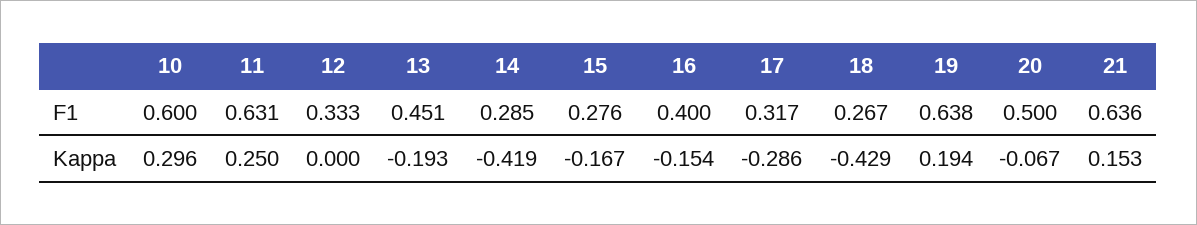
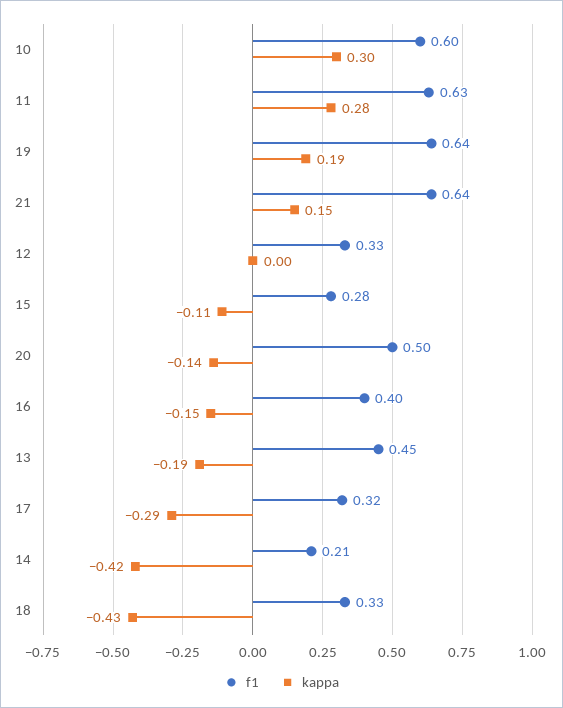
  {
    "F1": {
      "10": 0.6,
      "11": 0.631,
      "12": 0.333,
      "13": 0.451,
-     "14": 0.285,
+     "14": 0.21,
      "15": 0.276,
      "16": 0.4,
      "17": 0.317,
-     "18": 0.267,
+     "18": 0.33,
      "19": 0.638,
      "20": 0.5,
      "21": 0.636
    },
    "Kappa": {
      "10": 0.296,
-     "11": 0.25,
+     "11": 0.28,
      "12": 0,
      "13": -0.193,
      "14": -0.419,
-     "15": -0.167,
+     "15": -0.11,
      "16": -0.154,
      "17": -0.286,
      "18": -0.429,
      "19": 0.194,
-     "20": -0.067,
+     "20": -0.14,
      "21": 0.153
    }
  }

